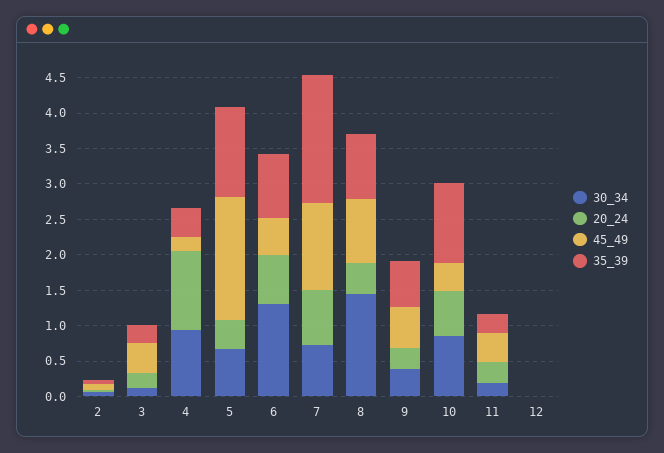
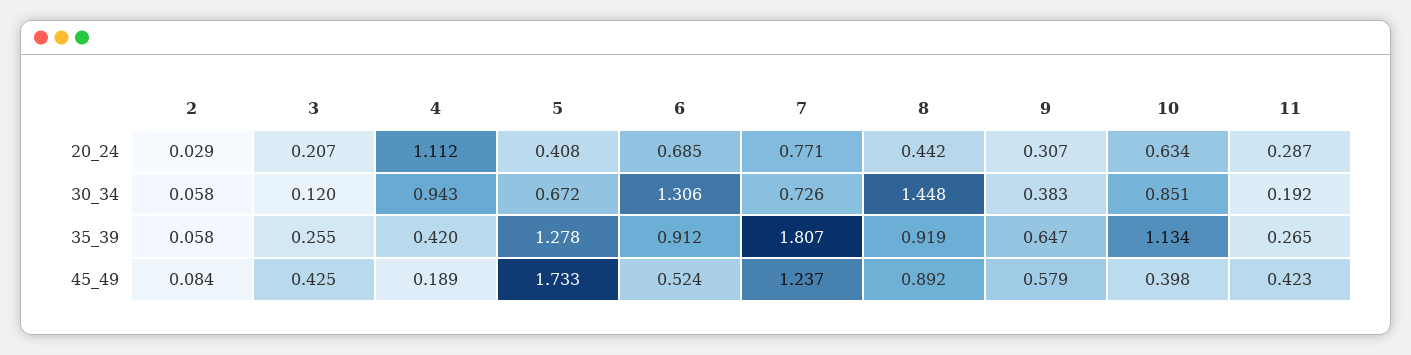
  {
    "30_34": {
      "2": 0.058,
      "3": 0.12,
      "4": 0.943,
      "5": 0.672,
      "6": 1.306,
      "7": 0.726,
      "8": 1.448,
      "9": 0.383,
      "10": 0.851,
-     "11": 0.192,
+     "11": 0.192
-     "12": 0
    },
    "20_24": {
      "2": 0.029,
      "3": 0.207,
      "4": 1.112,
      "5": 0.408,
      "6": 0.685,
      "7": 0.771,
      "8": 0.442,
      "9": 0.307,
      "10": 0.634,
-     "11": 0.287,
+     "11": 0.287
-     "12": 0
    },
    "45_49": {
      "2": 0.084,
      "3": 0.425,
      "4": 0.189,
      "5": 1.733,
      "6": 0.524,
      "7": 1.237,
      "8": 0.892,
      "9": 0.579,
      "10": 0.398,
-     "11": 0.423,
+     "11": 0.423
-     "12": 0
    },
    "35_39": {
      "2": 0.058,
      "3": 0.255,
      "4": 0.42,
      "5": 1.278,
      "6": 0.912,
      "7": 1.807,
      "8": 0.919,
      "9": 0.647,
      "10": 1.134,
-     "11": 0.265,
+     "11": 0.265
-     "12": 0
    }
  }

